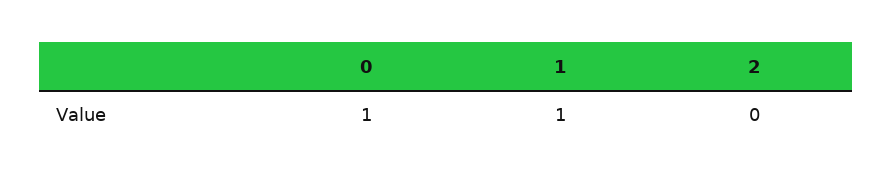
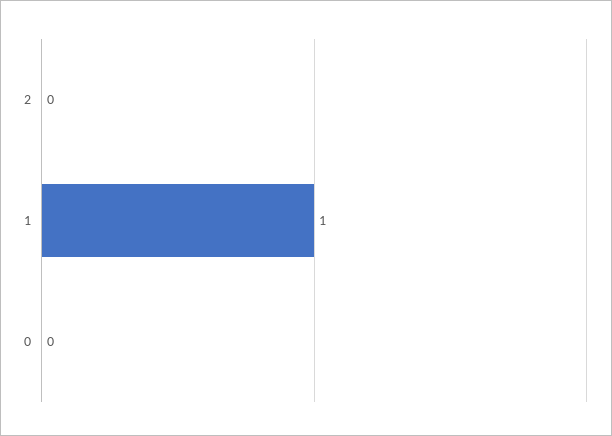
  {
-   "0": 1,
+   "0": 0,
    "1": 1,
    "2": 0
  }

